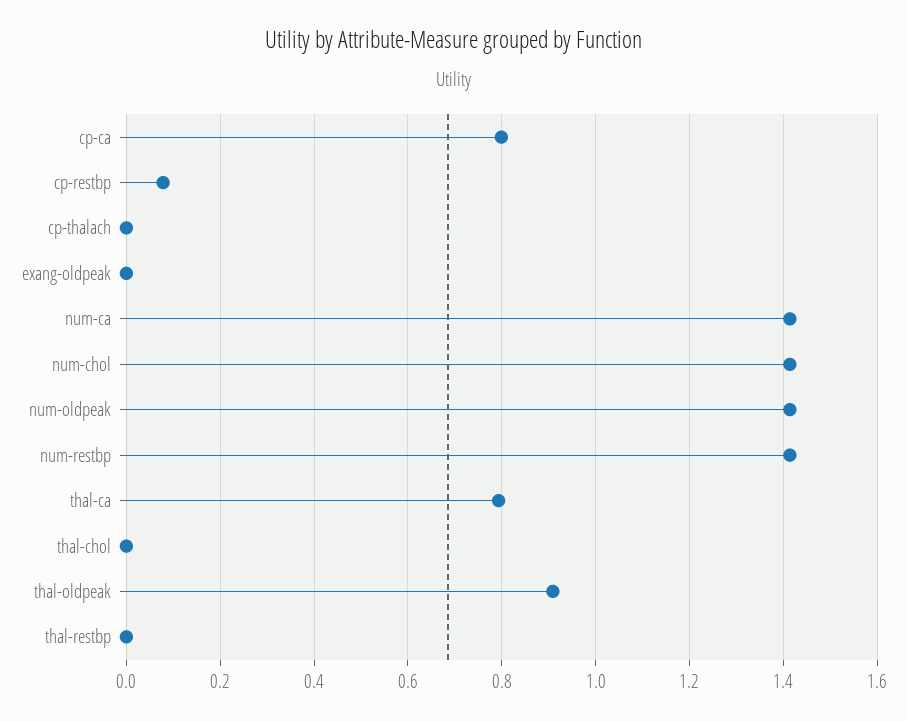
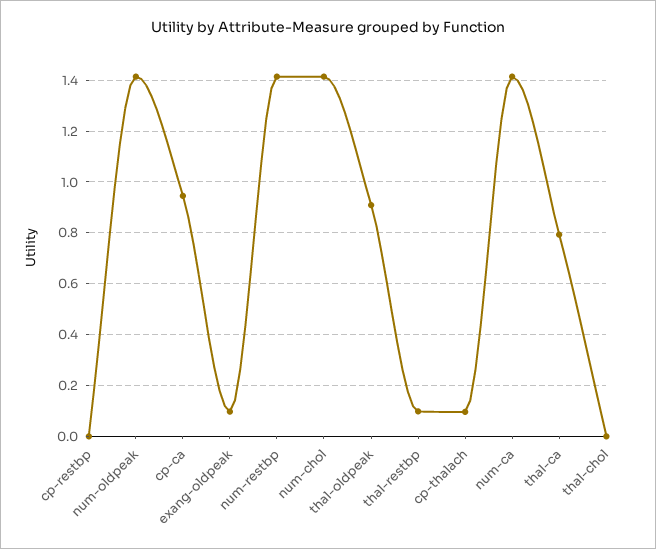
  {
-   "cp-ca": 0.8,
+   "cp-ca": 0.95,
-   "cp-restbp": 0.08,
+   "cp-restbp": 0,
-   "cp-thalach": 0,
+   "cp-thalach": 0.1,
-   "exang-oldpeak": 0,
+   "exang-oldpeak": 0.1,
    "num-ca": 1.42,
    "num-chol": 1.42,
    "num-oldpeak": 1.42,
    "num-restbp": 1.42,
    "thal-ca": 0.8,
    "thal-chol": 0,
    "thal-oldpeak": 0.9,
-   "thal-restbp": 0
+   "thal-restbp": 0.1
  }

